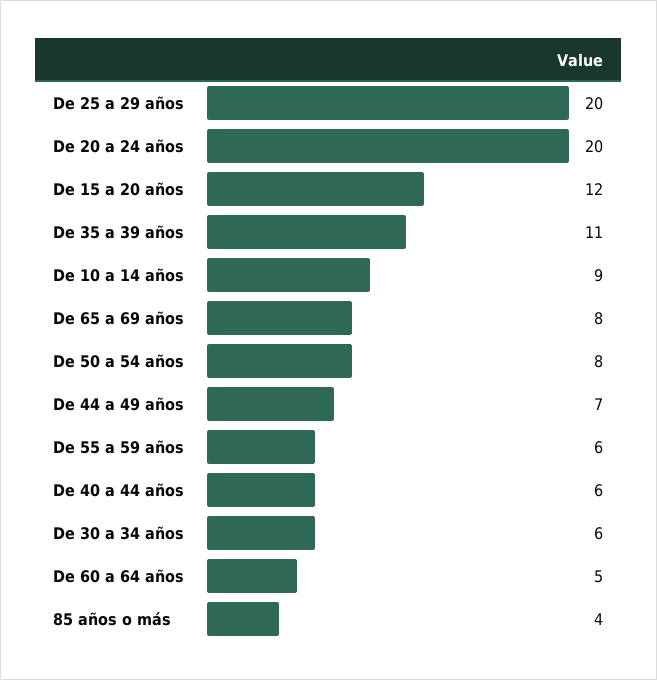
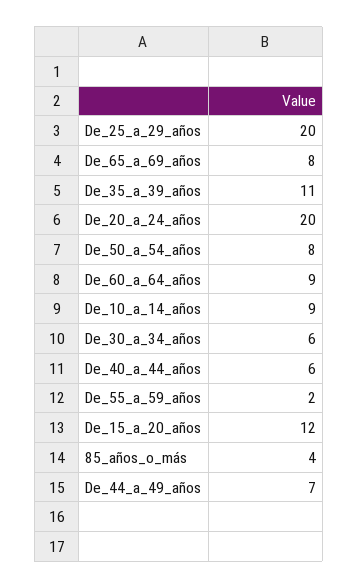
  {
    "De 25 a 29 años": 20,
    "De 20 a 24 años": 20,
    "De 15 a 20 años": 12,
    "De 35 a 39 años": 11,
    "De 10 a 14 años": 9,
    "De 65 a 69 años": 8,
    "De 50 a 54 años": 8,
    "De 44 a 49 años": 7,
-   "De 55 a 59 años": 6,
+   "De 55 a 59 años": 2,
    "De 40 a 44 años": 6,
    "De 30 a 34 años": 6,
-   "De 60 a 64 años": 5,
+   "De 60 a 64 años": 9,
    "85 años o más": 4
  }

